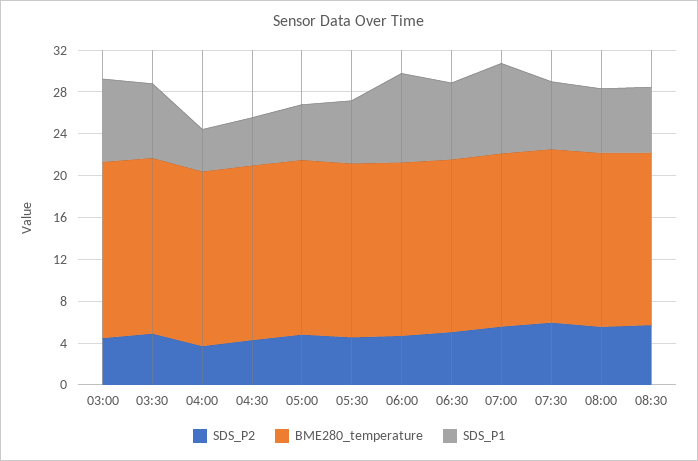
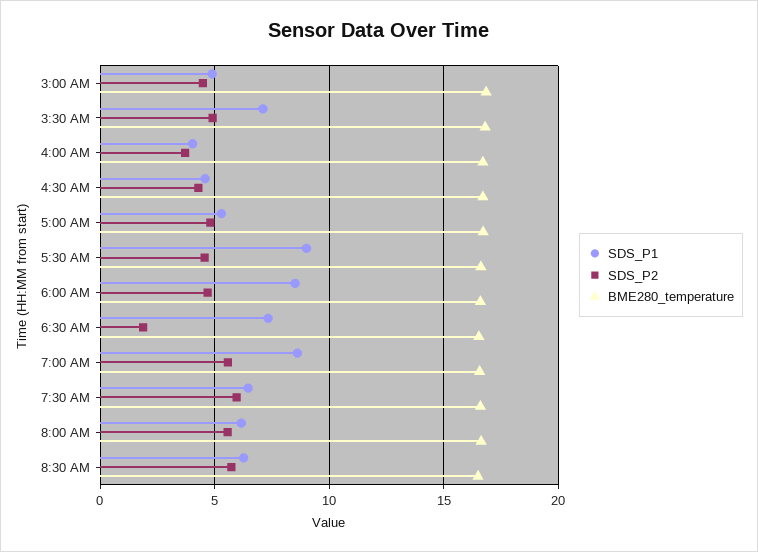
  {
    "SDS_P2": {
      "03:00": 4.5,
      "03:30": 5,
      "04:00": 3.5,
      "04:30": 4.5,
      "05:00": 5,
      "05:30": 4.5,
      "06:00": 4.5,
-     "06:30": 5,
+     "06:30": 2,
      "07:00": 5.5,
      "07:30": 6,
      "08:00": 5.5,
      "08:30": 5.5
    },
    "BME280_temperature": {
      "03:00": 17,
      "03:30": 17,
      "04:00": 16.5,
      "04:30": 16.5,
      "05:00": 16.5,
      "05:30": 16.5,
      "06:00": 16.5,
      "06:30": 16.5,
      "07:00": 16.5,
      "07:30": 16.5,
      "08:00": 16.5,
      "08:30": 16.5
    },
    "SDS_P1": {
-     "03:00": 8,
+     "03:00": 5,
      "03:30": 7,
      "04:00": 4,
      "04:30": 4.5,
      "05:00": 5.5,
-     "05:30": 6,
+     "05:30": 9,
      "06:00": 8.5,
      "06:30": 7.5,
      "07:00": 8.5,
      "07:30": 6.5,
      "08:00": 6,
      "08:30": 6.5
    }
  }

